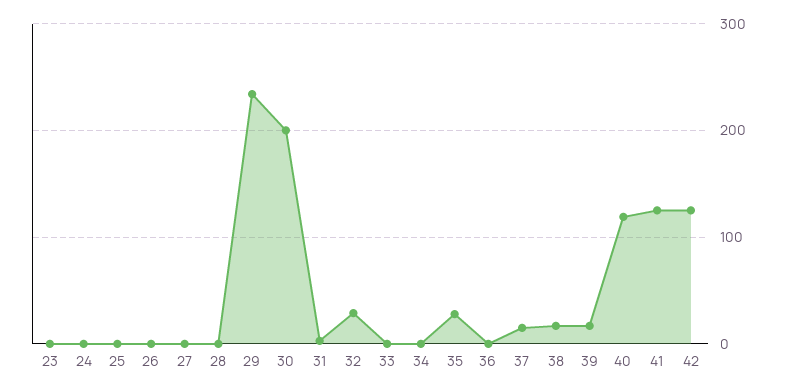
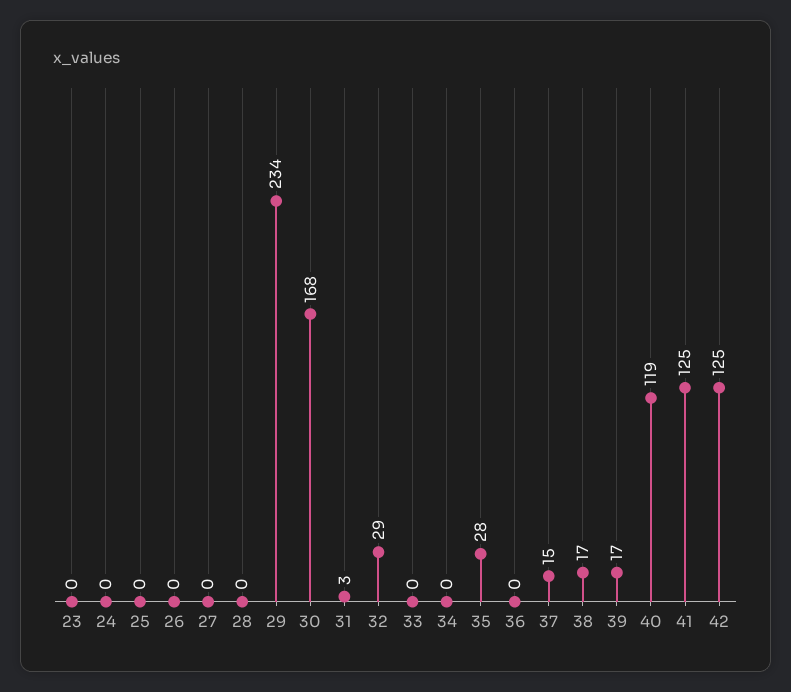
  {
    "23": 0,
    "24": 0,
    "25": 0,
    "26": 0,
    "27": 0,
    "28": 0,
    "29": 234,
-   "30": 200,
+   "30": 168,
    "31": 3,
    "32": 29,
    "33": 0,
    "34": 0,
    "35": 28,
    "36": 0,
    "37": 15,
    "38": 17,
    "39": 17,
    "40": 119,
    "41": 125,
    "42": 125
  }

